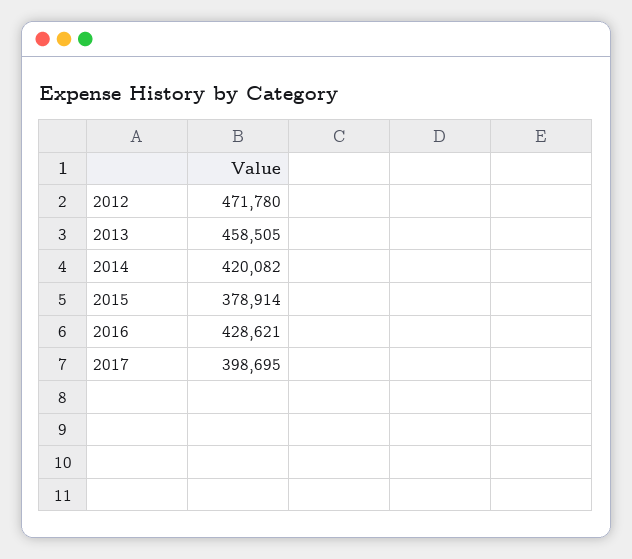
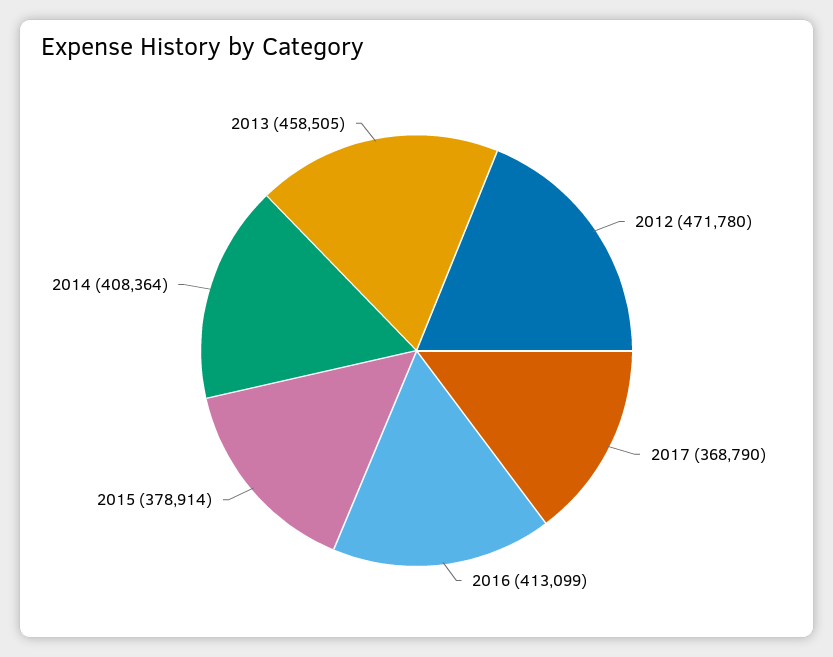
  {
    "2012": 471780,
    "2013": 458505,
-   "2014": 420082,
+   "2014": 408364,
    "2015": 378914,
-   "2016": 428621,
+   "2016": 413099,
-   "2017": 398695
+   "2017": 368790
  }

